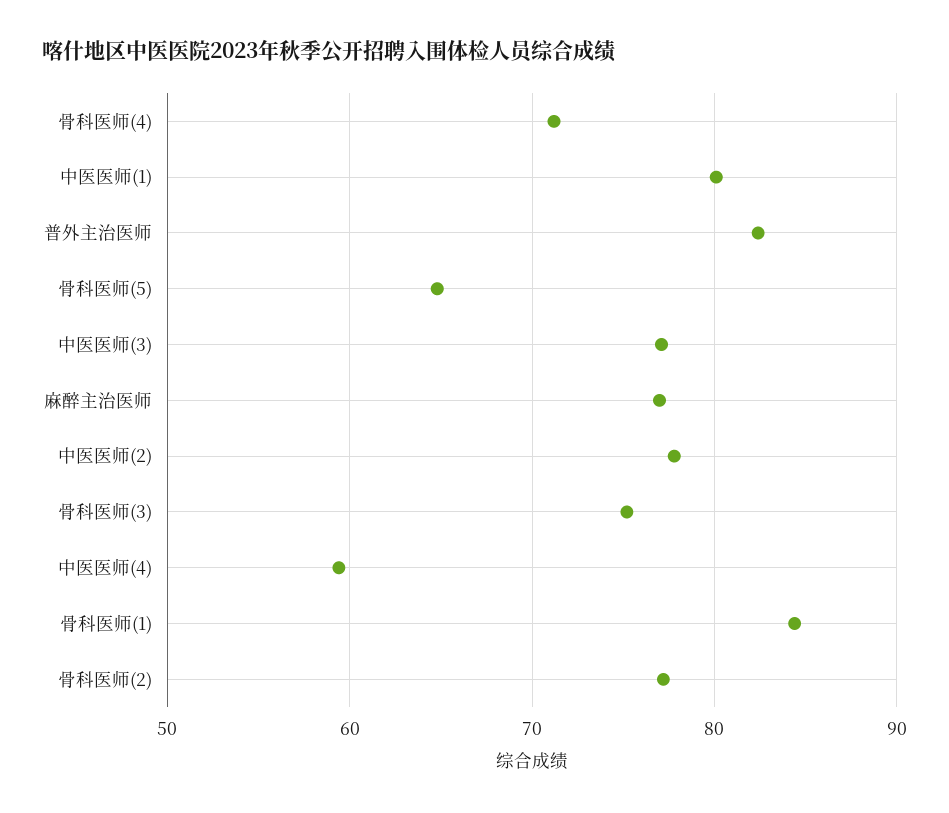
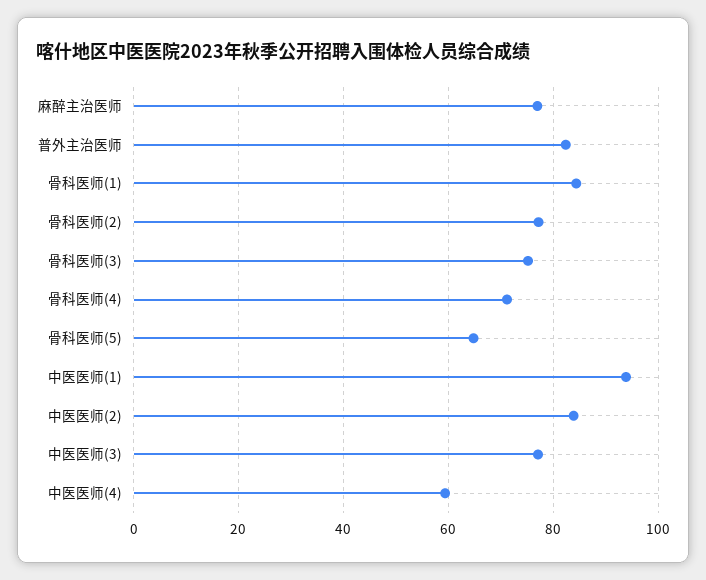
  {
    "骨科医师(4)": 71,
-   "中医医师(1)": 80,
+   "中医医师(1)": 94,
    "普外主治医师": 82,
    "骨科医师(5)": 65,
    "中医医师(3)": 77,
    "麻醉主治医师": 77,
-   "中医医师(2)": 78,
+   "中医医师(2)": 84,
    "骨科医师(3)": 75,
    "中医医师(4)": 59,
    "骨科医师(1)": 84,
    "骨科医师(2)": 77
  }

